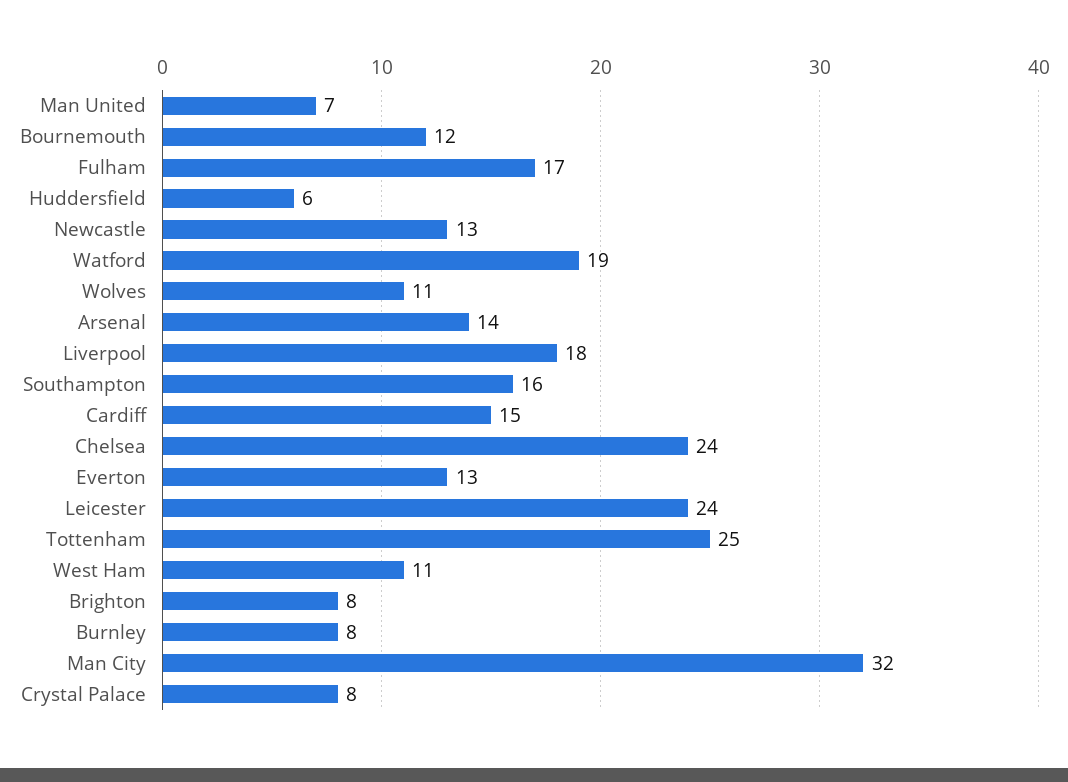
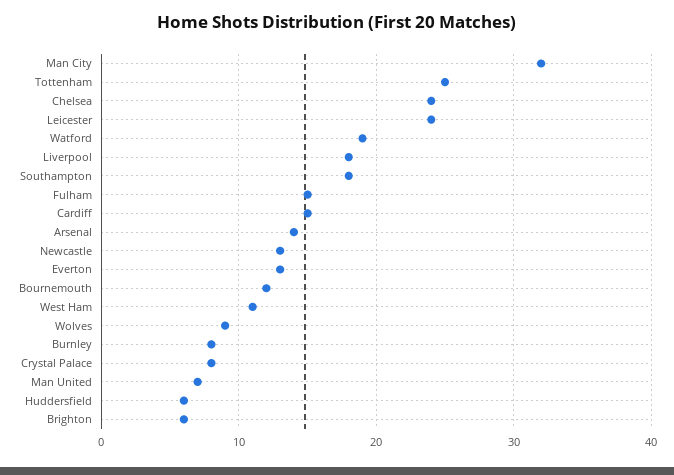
  {
    "Man United": 7,
    "Bournemouth": 12,
-   "Fulham": 17,
+   "Fulham": 15,
    "Huddersfield": 6,
    "Newcastle": 13,
    "Watford": 19,
-   "Wolves": 11,
+   "Wolves": 9,
    "Arsenal": 14,
    "Liverpool": 18,
-   "Southampton": 16,
+   "Southampton": 18,
    "Cardiff": 15,
    "Chelsea": 24,
    "Everton": 13,
    "Leicester": 24,
    "Tottenham": 25,
    "West Ham": 11,
-   "Brighton": 8,
+   "Brighton": 6,
    "Burnley": 8,
    "Man City": 32,
    "Crystal Palace": 8
  }

